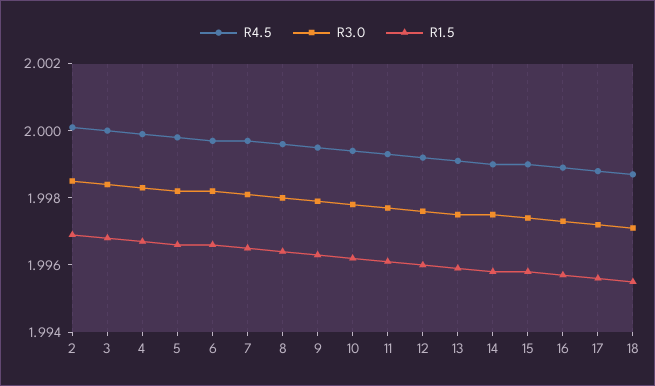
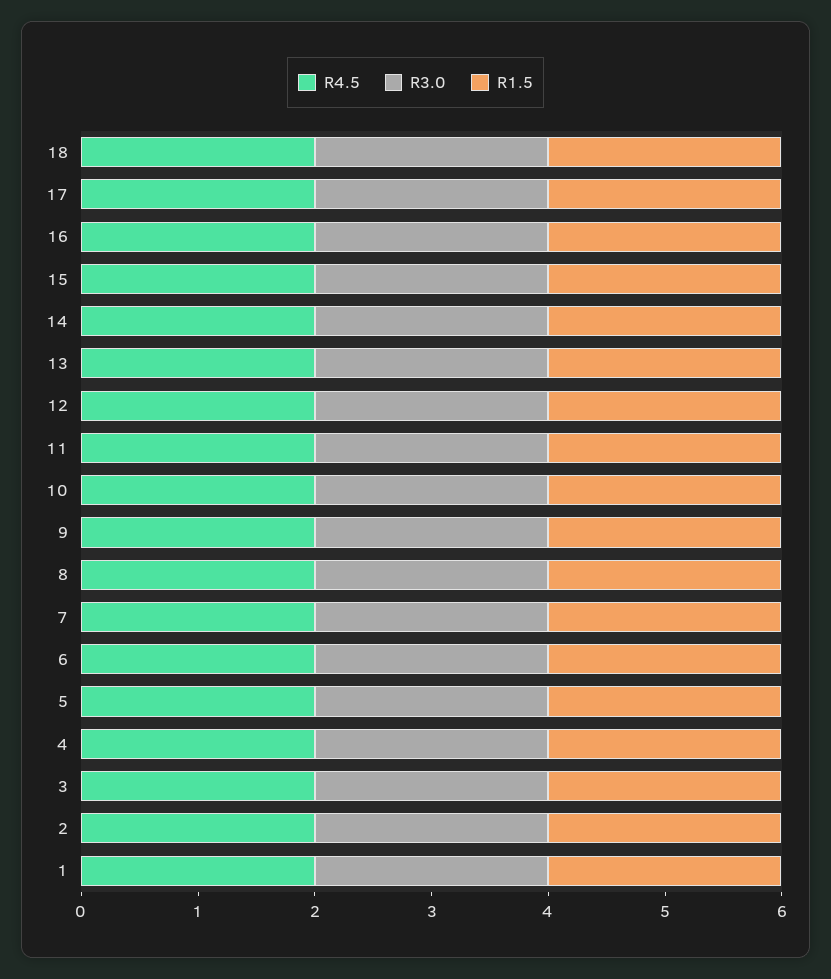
  {
    "R4.5": {
      "2": 2,
      "3": 2,
      "4": 2,
      "5": 2,
      "6": 1.9995,
      "7": 1.9995,
      "8": 1.9995,
      "9": 1.9995,
      "10": 1.9995,
      "11": 1.9995,
      "12": 1.999,
      "13": 1.999,
      "14": 1.999,
      "15": 1.999,
      "16": 1.999,
      "17": 1.999,
-     "18": 1.9985
+     "18": 1.9985,
+     "1": 2
    },
    "R3.0": {
      "2": 1.9985,
      "3": 1.9985,
      "4": 1.9985,
      "5": 1.998,
      "6": 1.998,
      "7": 1.998,
      "8": 1.998,
      "9": 1.998,
      "10": 1.998,
      "11": 1.9975,
      "12": 1.9975,
      "13": 1.9975,
      "14": 1.9975,
      "15": 1.9975,
      "16": 1.9975,
      "17": 1.997,
-     "18": 1.997
+     "18": 1.997,
+     "1": 2
    },
    "R1.5": {
      "2": 1.997,
      "3": 1.997,
      "4": 1.9965,
      "5": 1.9965,
      "6": 1.9965,
      "7": 1.9965,
      "8": 1.9965,
      "9": 1.9965,
      "10": 1.996,
      "11": 1.996,
      "12": 1.996,
      "13": 1.996,
      "14": 1.996,
      "15": 1.996,
      "16": 1.9955,
      "17": 1.9955,
-     "18": 1.9955
+     "18": 1.9955,
+     "1": 2
    }
  }

